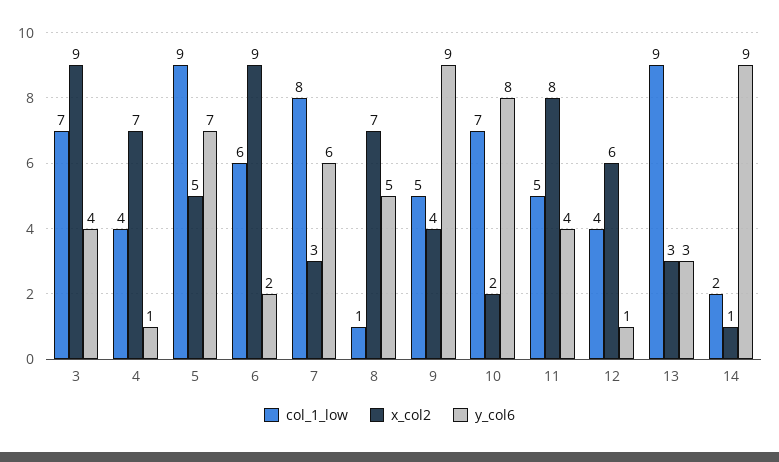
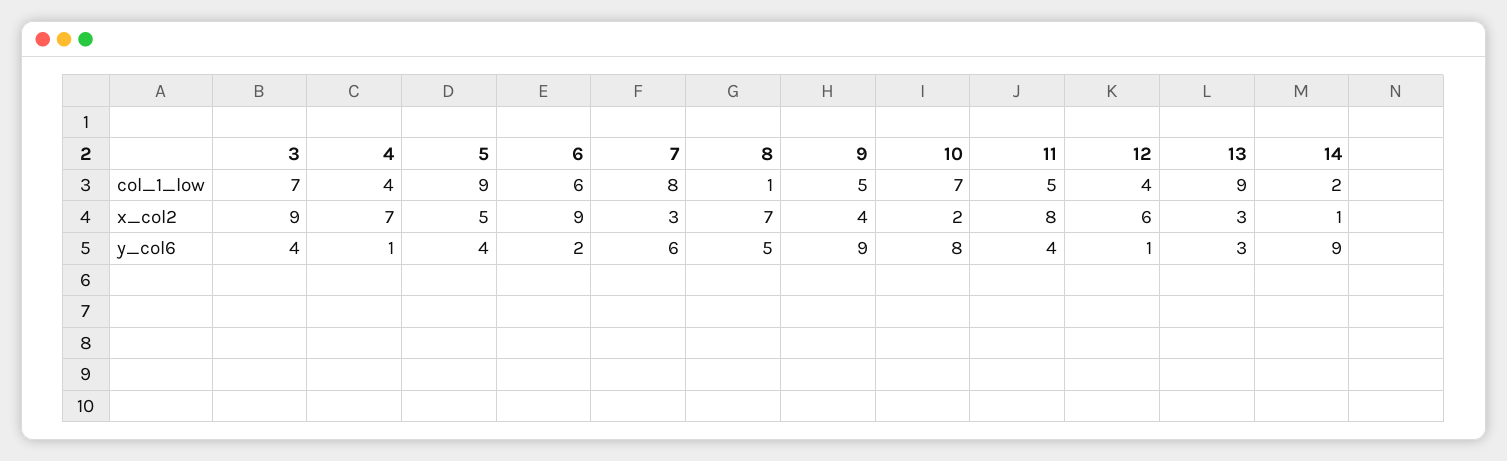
  {
    "col_1_low": {
      "3": 7,
      "4": 4,
      "5": 9,
      "6": 6,
      "7": 8,
      "8": 1,
      "9": 5,
      "10": 7,
      "11": 5,
      "12": 4,
      "13": 9,
      "14": 2
    },
    "x_col2": {
      "3": 9,
      "4": 7,
      "5": 5,
      "6": 9,
      "7": 3,
      "8": 7,
      "9": 4,
      "10": 2,
      "11": 8,
      "12": 6,
      "13": 3,
      "14": 1
    },
    "y_col6": {
      "3": 4,
      "4": 1,
-     "5": 7,
+     "5": 4,
      "6": 2,
      "7": 6,
      "8": 5,
      "9": 9,
      "10": 8,
      "11": 4,
      "12": 1,
      "13": 3,
      "14": 9
    }
  }

